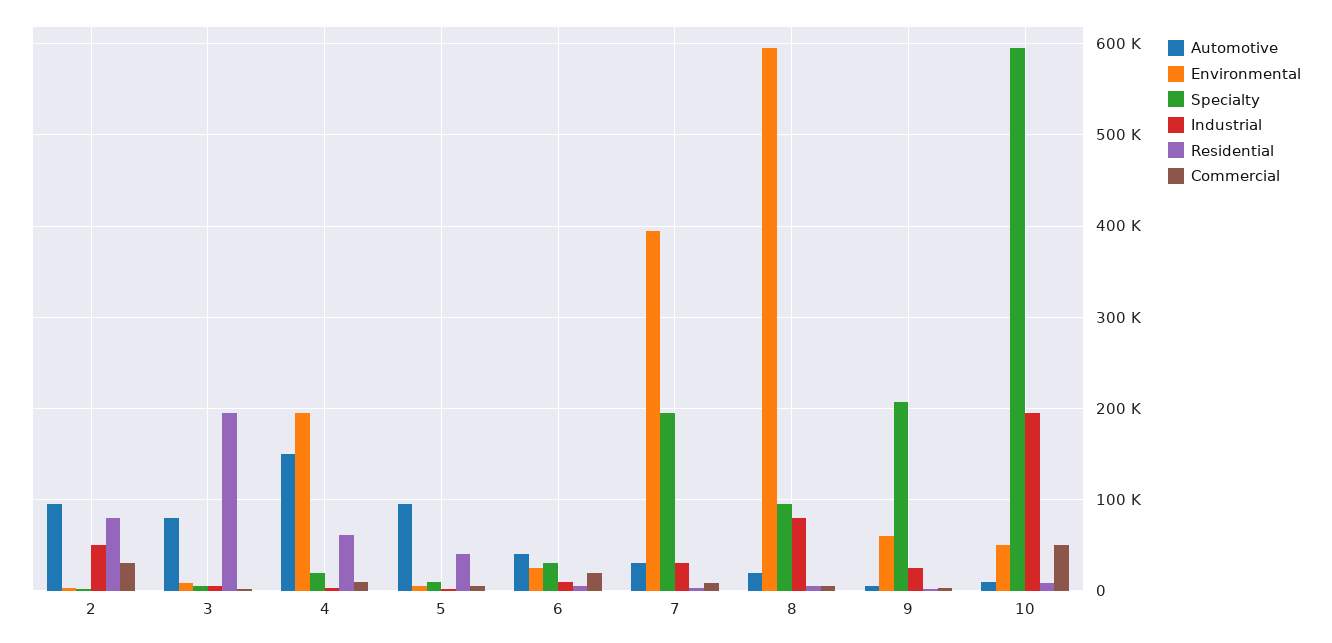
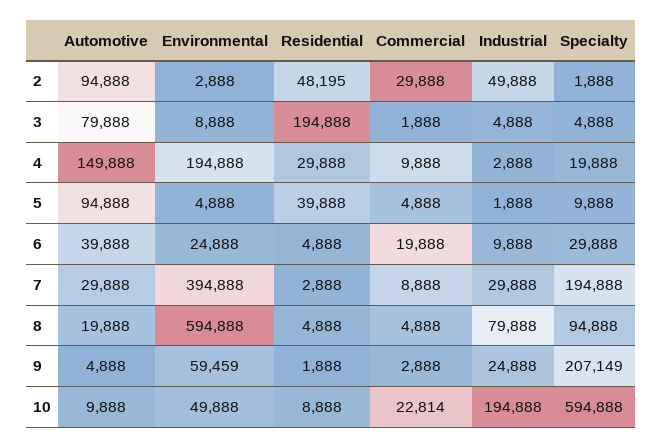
  {
    "Automotive": {
      "2": 94888,
      "3": 79888,
      "4": 149888,
      "5": 94888,
      "6": 39888,
      "7": 29888,
      "8": 19888,
      "9": 4888,
      "10": 9888
    },
    "Environmental": {
      "2": 2888,
      "3": 8888,
      "4": 194888,
      "5": 4888,
      "6": 24888,
      "7": 394888,
      "8": 594888,
      "9": 59459,
      "10": 49888
    },
    "Specialty": {
      "2": 1888,
      "3": 4888,
      "4": 19888,
      "5": 9888,
      "6": 29888,
      "7": 194888,
      "8": 94888,
      "9": 207149,
      "10": 594888
    },
    "Industrial": {
      "2": 49888,
      "3": 4888,
      "4": 2888,
      "5": 1888,
      "6": 9888,
      "7": 29888,
      "8": 79888,
      "9": 24888,
      "10": 194888
    },
    "Residential": {
-     "2": 80000,
+     "2": 48195,
      "3": 194888,
-     "4": 60000,
+     "4": 29888,
      "5": 39888,
      "6": 4888,
      "7": 2888,
      "8": 4888,
      "9": 1888,
      "10": 8888
    },
    "Commercial": {
      "2": 29888,
      "3": 1888,
      "4": 9888,
      "5": 4888,
      "6": 19888,
      "7": 8888,
      "8": 4888,
      "9": 2888,
-     "10": 50000
+     "10": 22814
    }
  }

